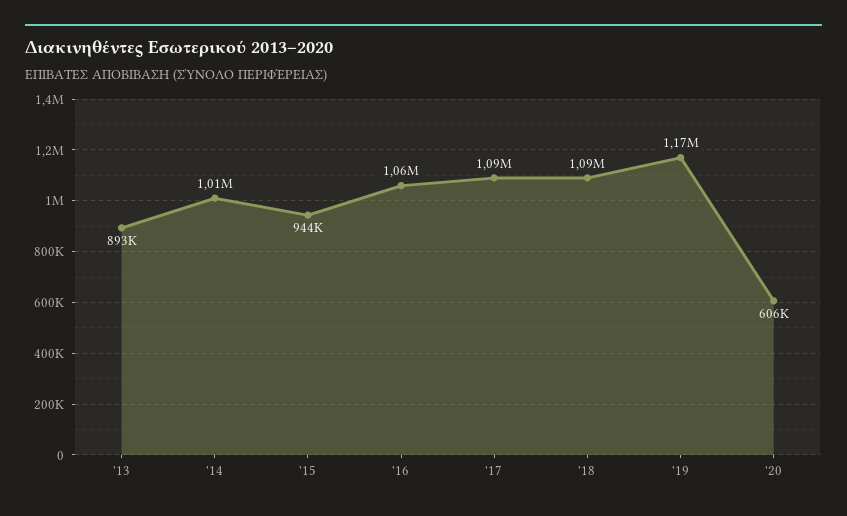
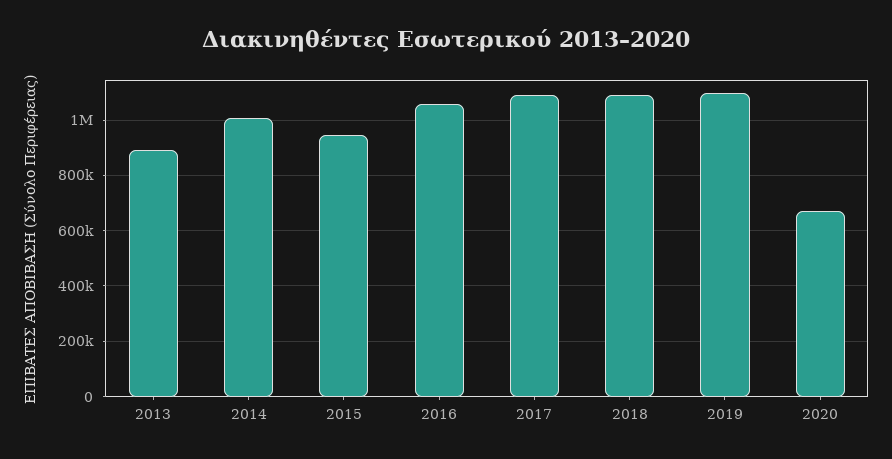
  {
    "'13": 893000,
    "'14": 1010000,
    "'15": 944000,
    "'16": 1060000,
    "'17": 1090000,
    "'18": 1090000,
-   "'19": 1170000,
+   "'19": 1100000,
-   "'20": 606000
+   "'20": 675000
  }

